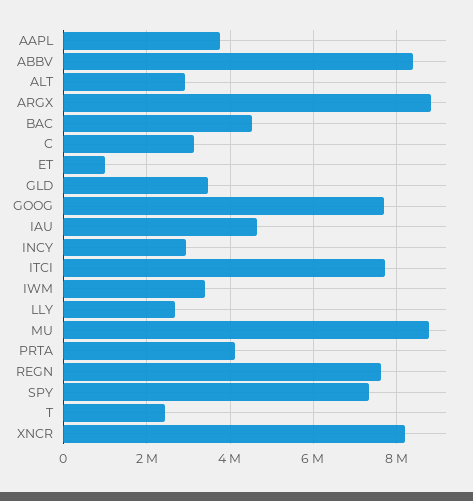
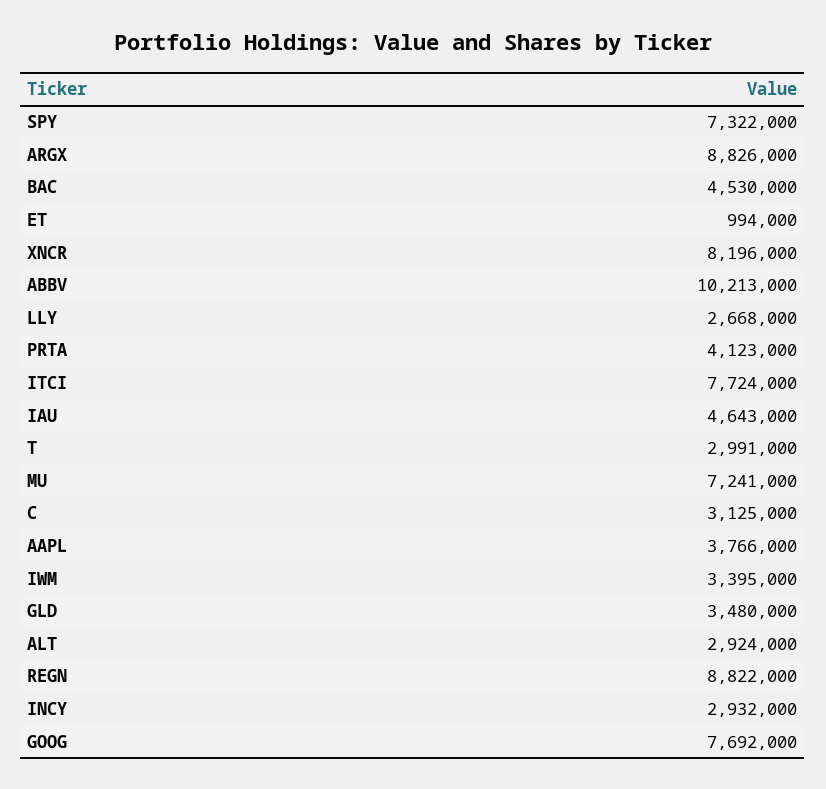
  {
    "AAPL": 3766000,
-   "ABBV": 8400000,
+   "ABBV": 10213000,
    "ALT": 2924000,
    "ARGX": 8826000,
    "BAC": 4530000,
    "C": 3125000,
    "ET": 994000,
    "GLD": 3480000,
    "GOOG": 7692000,
    "IAU": 4643000,
    "INCY": 2932000,
    "ITCI": 7724000,
    "IWM": 3395000,
    "LLY": 2668000,
-   "MU": 8800000,
+   "MU": 7241000,
    "PRTA": 4123000,
-   "REGN": 7600000,
+   "REGN": 8822000,
    "SPY": 7322000,
-   "T": 2400000,
+   "T": 2991000,
    "XNCR": 8196000
  }

